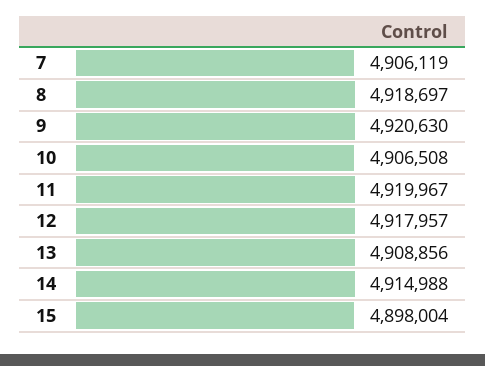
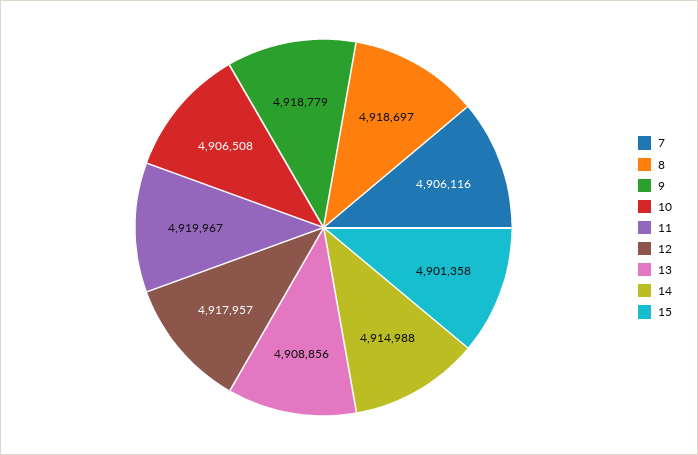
  {
-   "7": 4906119,
+   "7": 4906116,
    "8": 4918697,
-   "9": 4920630,
+   "9": 4918779,
    "10": 4906508,
    "11": 4919967,
    "12": 4917957,
    "13": 4908856,
    "14": 4914988,
-   "15": 4898004
+   "15": 4901358
  }

